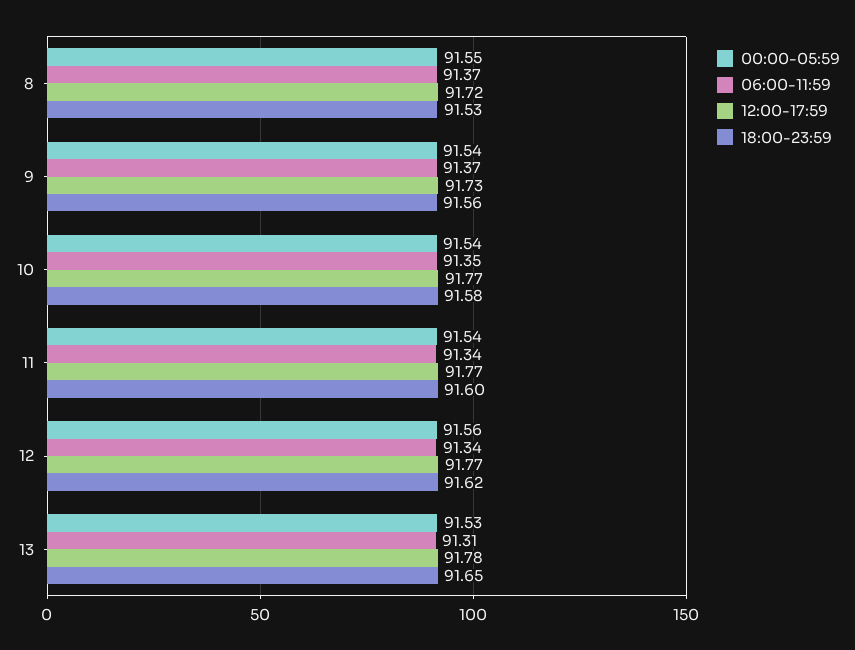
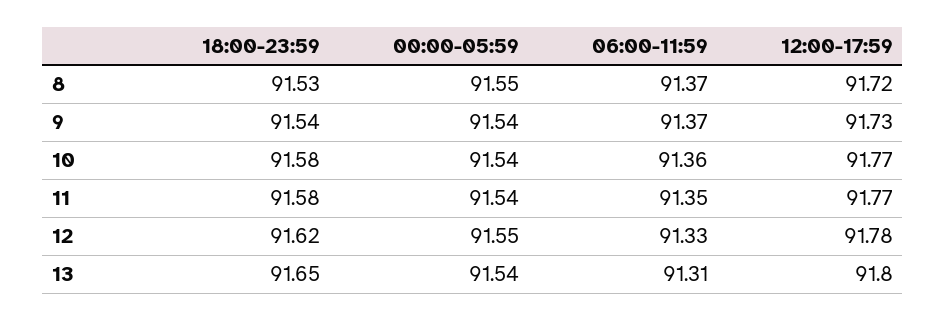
  {
    "00:00-05:59": {
      "8": 91.55,
      "9": 91.54,
      "10": 91.54,
      "11": 91.54,
-     "12": 91.56,
+     "12": 91.55,
-     "13": 91.53
+     "13": 91.54
    },
    "06:00-11:59": {
      "8": 91.37,
      "9": 91.37,
-     "10": 91.35,
+     "10": 91.36,
-     "11": 91.34,
+     "11": 91.35,
-     "12": 91.34,
+     "12": 91.33,
      "13": 91.31
    },
    "12:00-17:59": {
      "8": 91.72,
      "9": 91.73,
      "10": 91.77,
      "11": 91.77,
-     "12": 91.77,
+     "12": 91.78,
-     "13": 91.78
+     "13": 91.8
    },
    "18:00-23:59": {
      "8": 91.53,
-     "9": 91.56,
+     "9": 91.54,
      "10": 91.58,
-     "11": 91.6,
+     "11": 91.58,
      "12": 91.62,
      "13": 91.65
    }
  }

